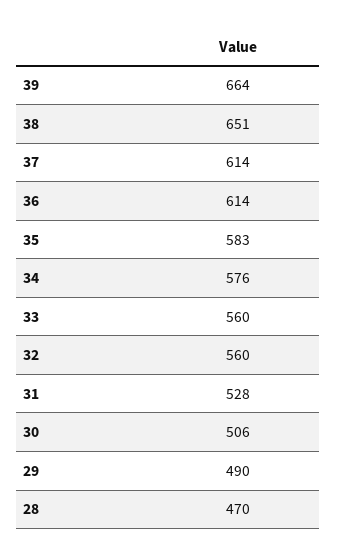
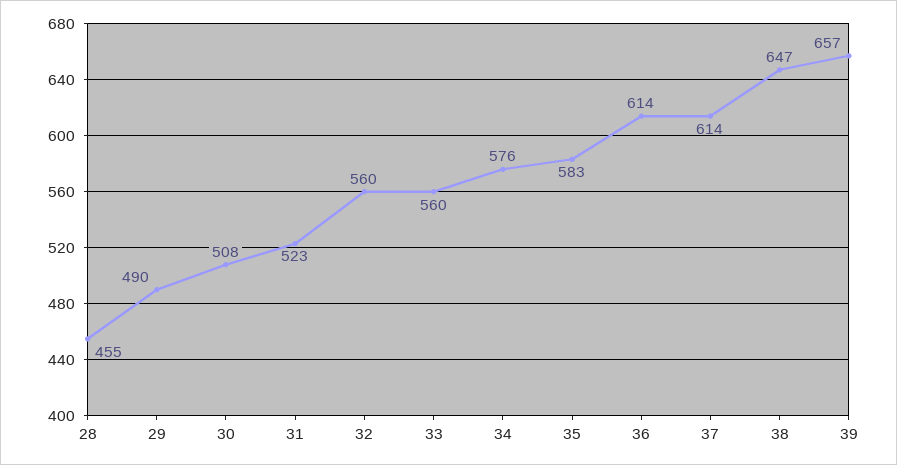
  {
-   "39": 664,
+   "39": 657,
-   "38": 651,
+   "38": 647,
    "37": 614,
    "36": 614,
    "35": 583,
    "34": 576,
    "33": 560,
    "32": 560,
-   "31": 528,
+   "31": 523,
-   "30": 506,
+   "30": 508,
    "29": 490,
-   "28": 470
+   "28": 455
  }

